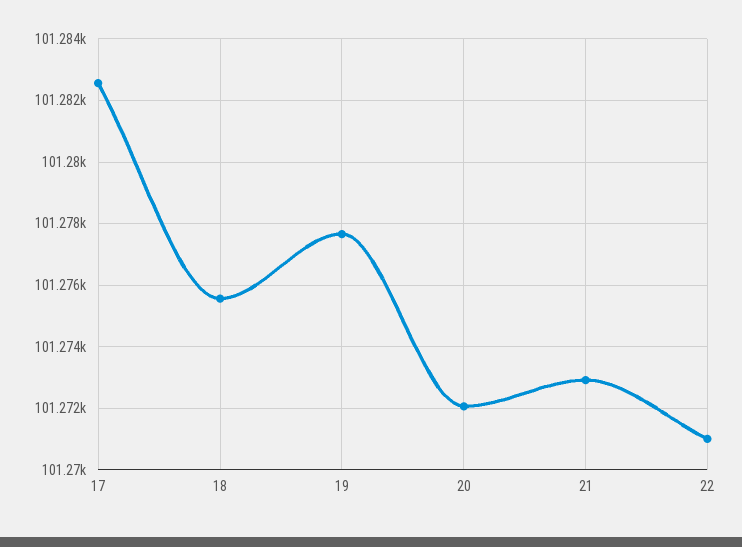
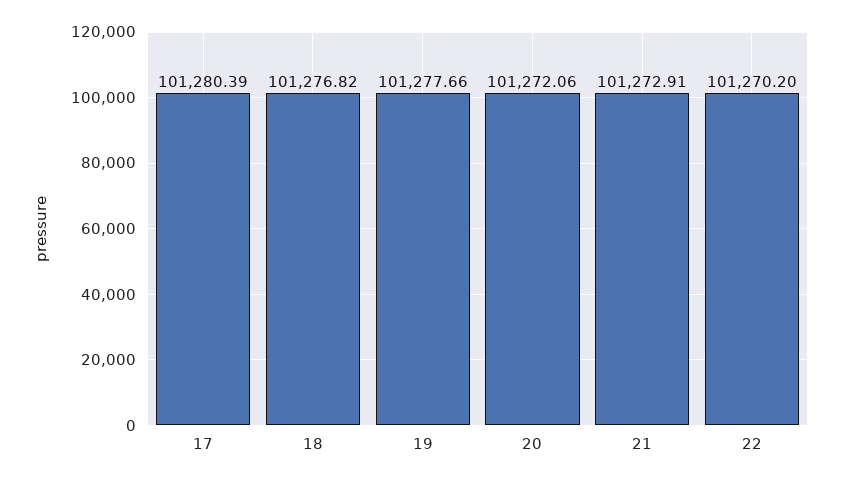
  {
-   "17": 101282.6,
+   "17": 101280.39,
-   "18": 101275.6,
+   "18": 101276.82,
    "19": 101277.66,
    "20": 101272.06,
    "21": 101272.91,
-   "22": 101271
+   "22": 101270.2
  }

